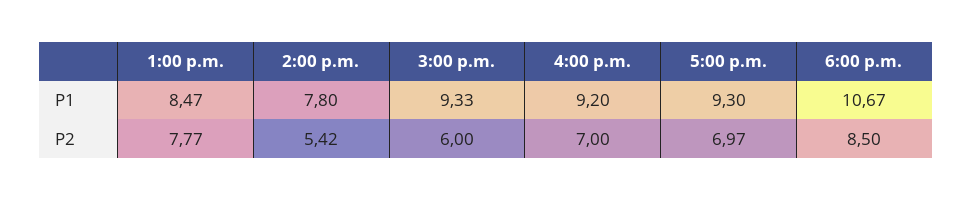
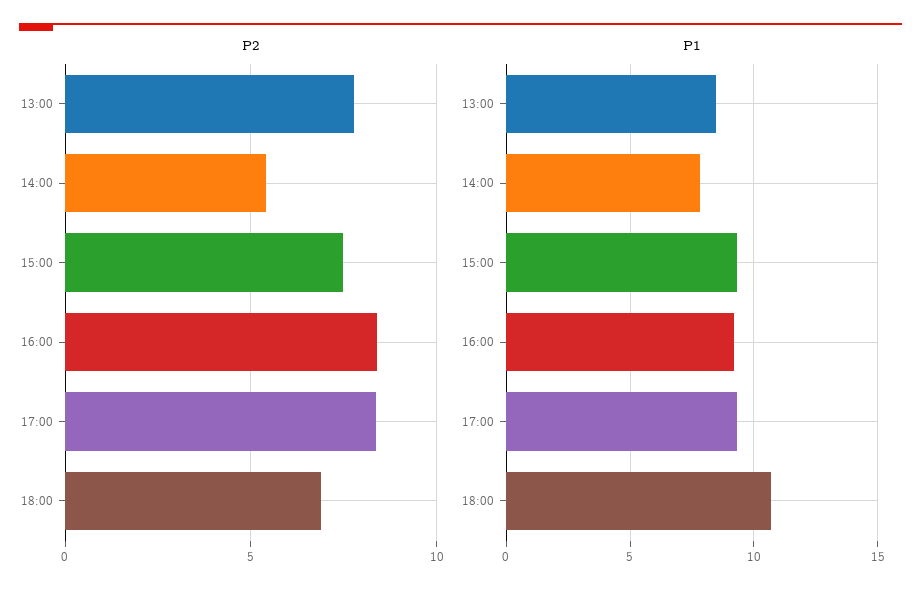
  {
    "P1": {
      "1:00 p.m.": 8.47,
      "2:00 p.m.": 7.8,
      "3:00 p.m.": 9.33,
      "4:00 p.m.": 9.2,
      "5:00 p.m.": 9.3,
      "6:00 p.m.": 10.67
    },
    "P2": {
      "1:00 p.m.": 7.77,
      "2:00 p.m.": 5.42,
-     "3:00 p.m.": 6,
+     "3:00 p.m.": 7.5,
-     "4:00 p.m.": 7,
+     "4:00 p.m.": 8.5,
-     "5:00 p.m.": 6.97,
+     "5:00 p.m.": 8.5,
-     "6:00 p.m.": 8.5
+     "6:00 p.m.": 7
    }
  }

